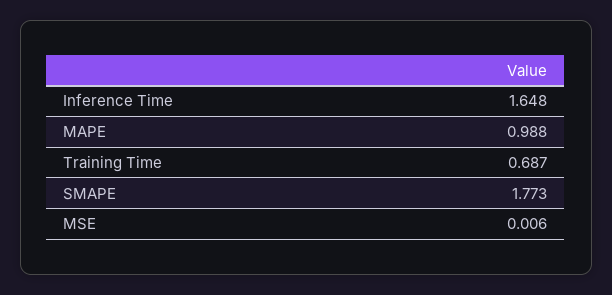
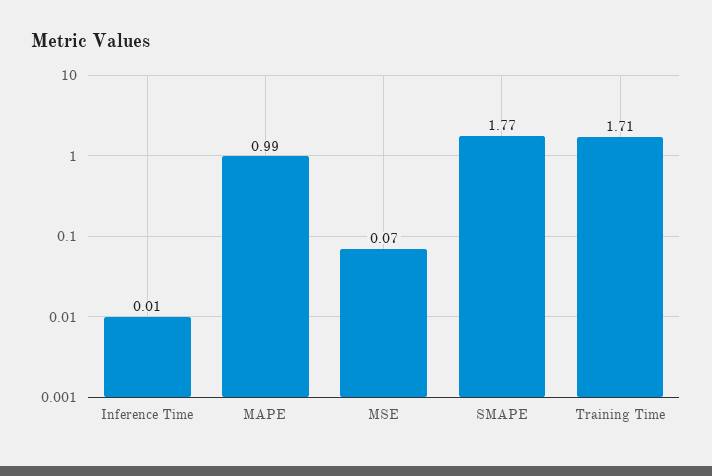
  {
-   "Inference Time": 1.648,
+   "Inference Time": 0.01,
    "MAPE": 0.988,
-   "Training Time": 0.687,
+   "Training Time": 1.71,
    "SMAPE": 1.773,
-   "MSE": 0.006
+   "MSE": 0.07
  }

